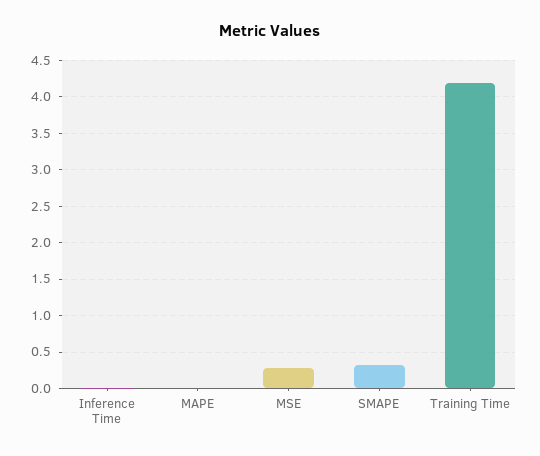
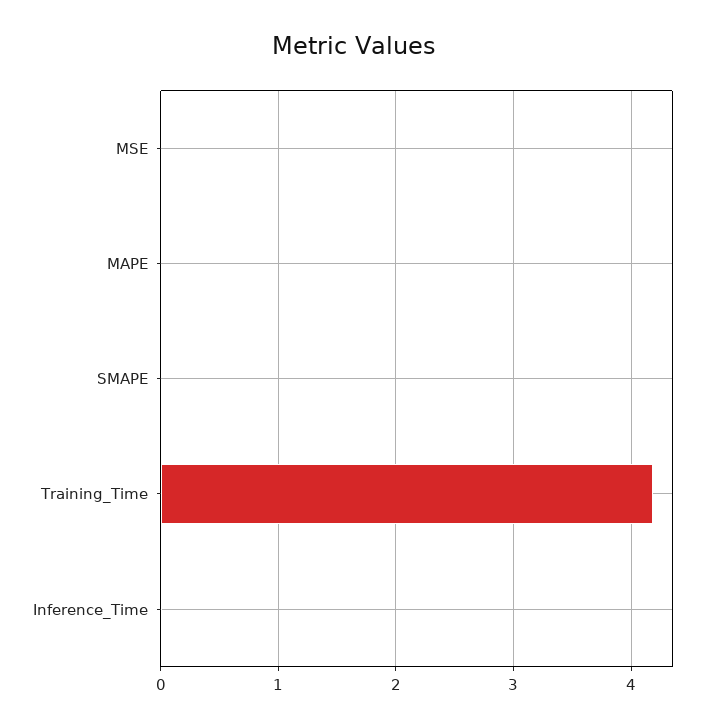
  {
    "Inference Time": 0,
    "MAPE": 0,
-   "MSE": 0.3,
+   "MSE": 0,
-   "SMAPE": 0.3,
+   "SMAPE": 0,
    "Training Time": 4.2
  }

